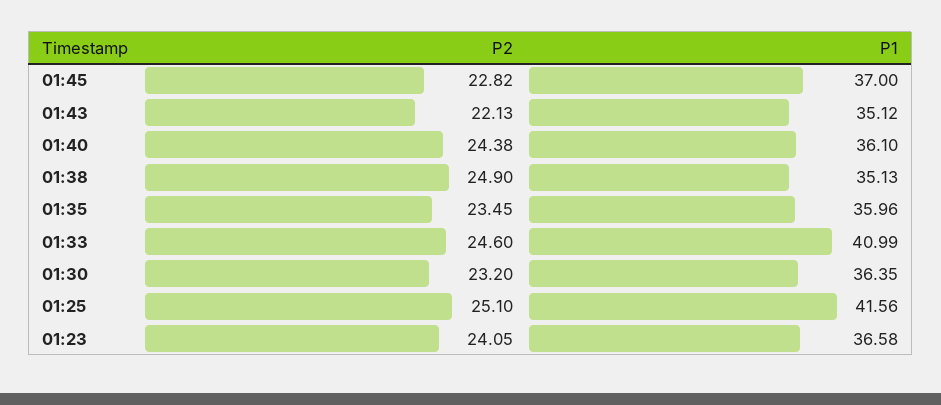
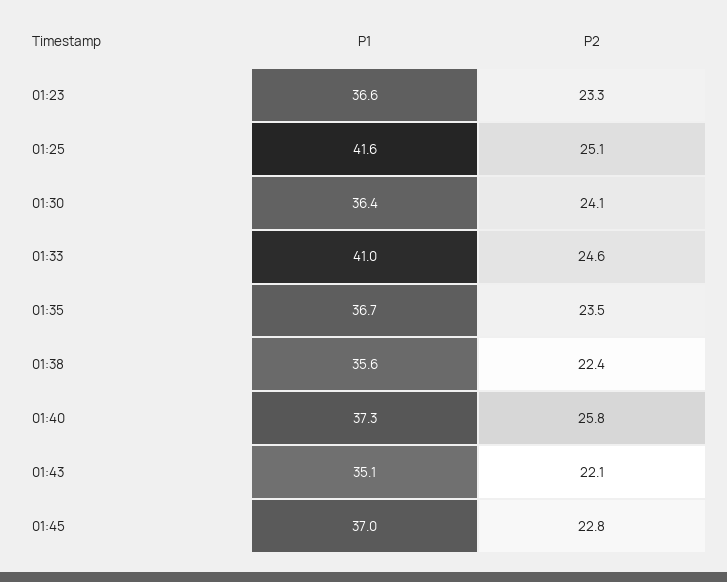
  {
    "P2": {
      "01:45": 22.82,
      "01:43": 22.13,
-     "01:40": 24.38,
+     "01:40": 25.8,
-     "01:38": 24.9,
+     "01:38": 22.4,
      "01:35": 23.45,
      "01:33": 24.6,
-     "01:30": 23.2,
+     "01:30": 24.1,
      "01:25": 25.1,
-     "01:23": 24.05
+     "01:23": 23.3
    },
    "P1": {
      "01:45": 37,
      "01:43": 35.12,
-     "01:40": 36.1,
+     "01:40": 37.3,
-     "01:38": 35.13,
+     "01:38": 35.6,
-     "01:35": 35.96,
+     "01:35": 36.7,
      "01:33": 40.99,
      "01:30": 36.35,
      "01:25": 41.56,
      "01:23": 36.58
    }
  }

